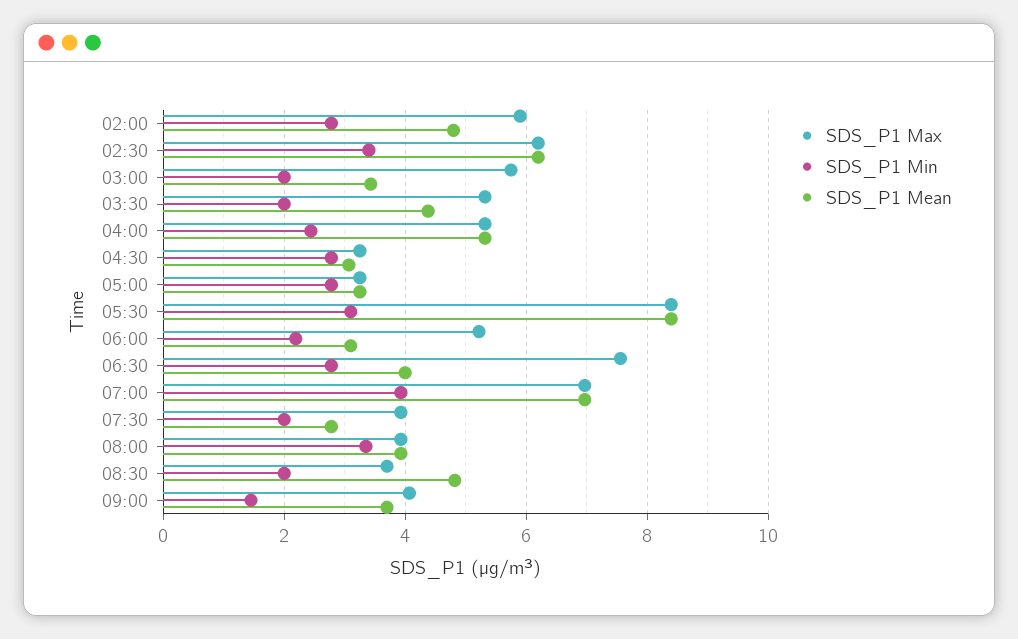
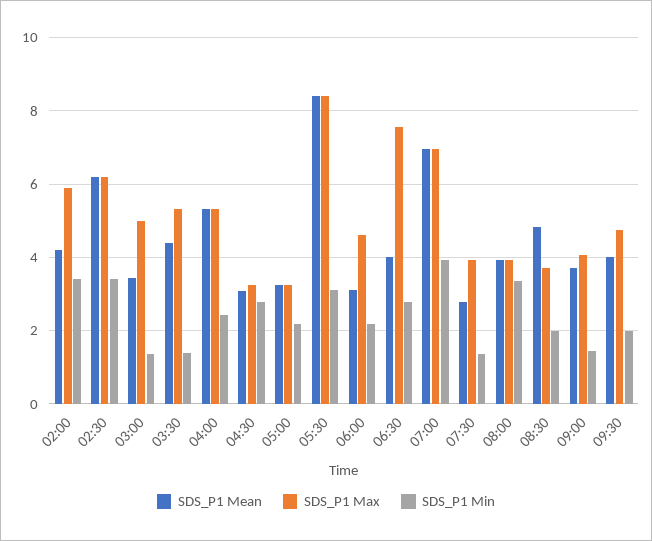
  {
    "SDS_P1 Max": {
      "02:00": 6,
      "02:30": 6.2,
-     "03:00": 5.8,
+     "03:00": 5,
      "03:30": 5.4,
      "04:00": 5.4,
      "04:30": 3.2,
      "05:00": 3.2,
      "05:30": 8.4,
-     "06:00": 5.2,
+     "06:00": 4.6,
      "06:30": 7.6,
      "07:00": 7,
      "07:30": 4,
      "08:00": 4,
      "08:30": 3.8,
-     "09:00": 4
+     "09:00": 4,
+     "09:30": 4.8
    },
    "SDS_P1 Min": {
-     "02:00": 2.8,
+     "02:00": 3.4,
      "02:30": 3.4,
-     "03:00": 2,
+     "03:00": 1.4,
-     "03:30": 2,
+     "03:30": 1.4,
      "04:00": 2.4,
      "04:30": 2.8,
-     "05:00": 2.8,
+     "05:00": 2.2,
      "05:30": 3.2,
      "06:00": 2.2,
      "06:30": 2.8,
      "07:00": 4,
-     "07:30": 2,
+     "07:30": 1.4,
      "08:00": 3.4,
      "08:30": 2,
-     "09:00": 1.4
+     "09:00": 1.4,
+     "09:30": 2
    },
    "SDS_P1 Mean": {
-     "02:00": 4.8,
+     "02:00": 4.2,
      "02:30": 6.2,
      "03:00": 3.4,
      "03:30": 4.4,
      "04:00": 5.4,
      "04:30": 3,
      "05:00": 3.2,
      "05:30": 8.4,
      "06:00": 3.2,
      "06:30": 4,
      "07:00": 7,
      "07:30": 2.8,
      "08:00": 4,
      "08:30": 4.8,
-     "09:00": 3.8
+     "09:00": 3.8,
+     "09:30": 4
    }
  }

